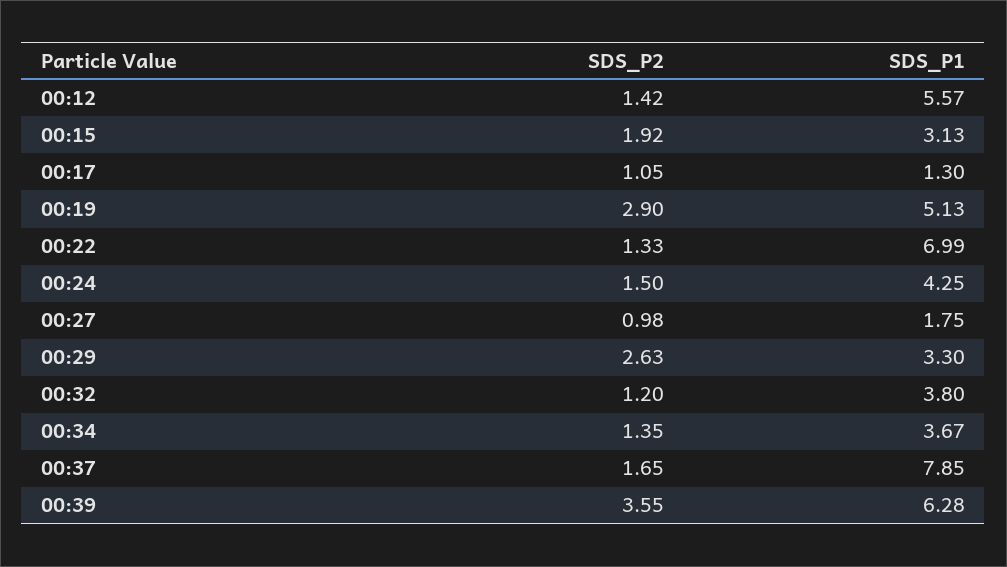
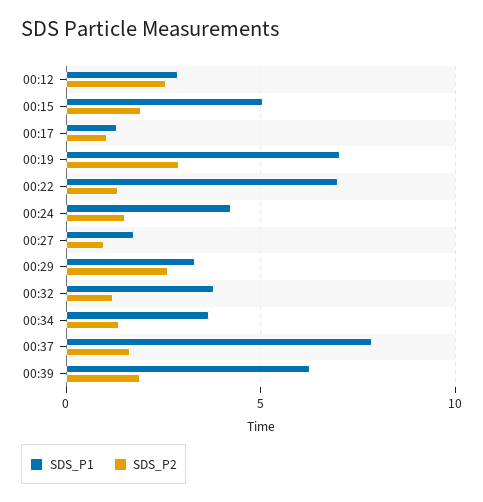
  {
    "SDS_P2": {
-     "00:12": 1.42,
+     "00:12": 2.5,
      "00:15": 1.92,
      "00:17": 1.05,
      "00:19": 2.9,
      "00:22": 1.33,
      "00:24": 1.5,
      "00:27": 0.98,
      "00:29": 2.63,
      "00:32": 1.2,
      "00:34": 1.35,
      "00:37": 1.65,
-     "00:39": 3.55
+     "00:39": 2
    },
    "SDS_P1": {
-     "00:12": 5.57,
+     "00:12": 3,
-     "00:15": 3.13,
+     "00:15": 5,
      "00:17": 1.3,
-     "00:19": 5.13,
+     "00:19": 7,
      "00:22": 6.99,
      "00:24": 4.25,
      "00:27": 1.75,
      "00:29": 3.3,
      "00:32": 3.8,
      "00:34": 3.67,
      "00:37": 7.85,
      "00:39": 6.28
    }
  }

